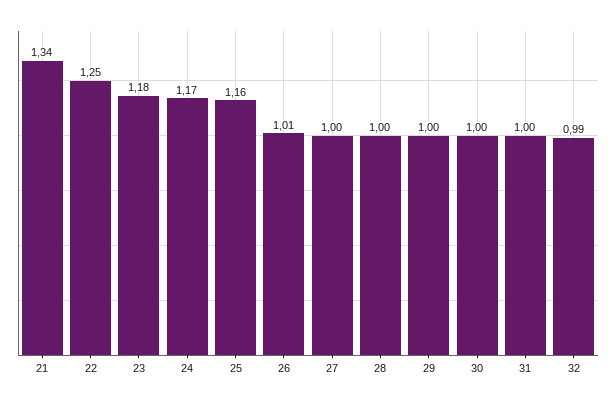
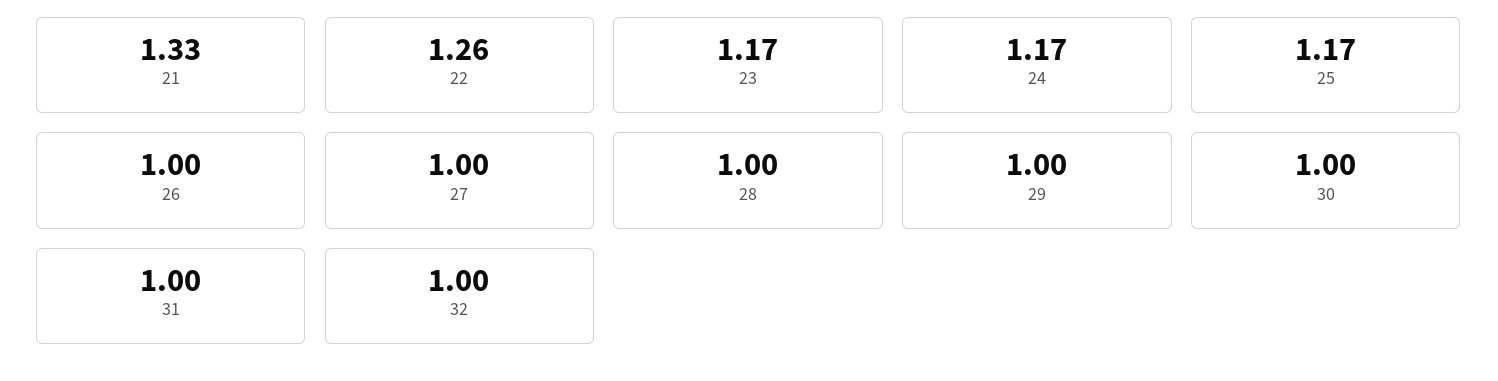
  {
-   "21": 1.34,
+   "21": 1.33,
-   "22": 1.25,
+   "22": 1.26,
-   "23": 1.18,
+   "23": 1.17,
    "24": 1.17,
-   "25": 1.16,
+   "25": 1.17,
-   "26": 1.01,
+   "26": 1,
    "27": 1,
    "28": 1,
    "29": 1,
    "30": 1,
    "31": 1,
-   "32": 0.99
+   "32": 1
  }

